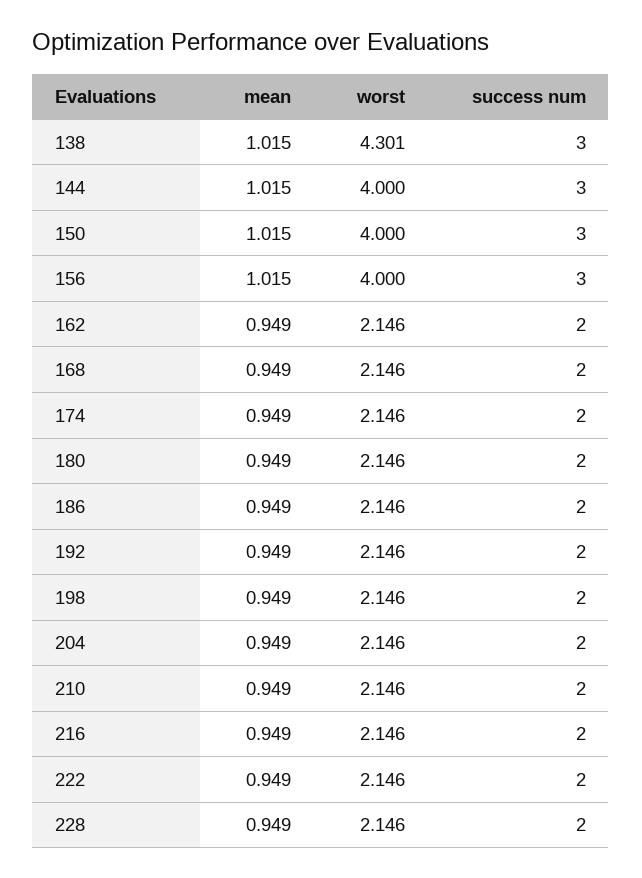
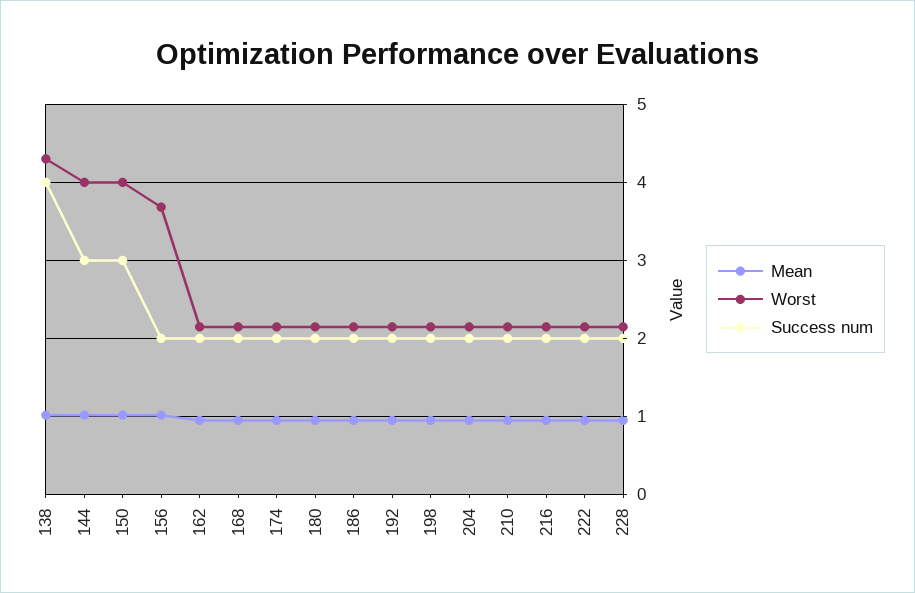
  {
    "mean": {
      "138": 1.015,
      "144": 1.015,
      "150": 1.015,
      "156": 1.015,
      "162": 0.949,
      "168": 0.949,
      "174": 0.949,
      "180": 0.949,
      "186": 0.949,
      "192": 0.949,
      "198": 0.949,
      "204": 0.949,
      "210": 0.949,
      "216": 0.949,
      "222": 0.949,
      "228": 0.949
    },
    "worst": {
      "138": 4.301,
      "144": 4,
      "150": 4,
-     "156": 4,
+     "156": 3.7,
      "162": 2.146,
      "168": 2.146,
      "174": 2.146,
      "180": 2.146,
      "186": 2.146,
      "192": 2.146,
      "198": 2.146,
      "204": 2.146,
      "210": 2.146,
      "216": 2.146,
      "222": 2.146,
      "228": 2.146
    },
    "success num": {
-     "138": 3,
+     "138": 4,
      "144": 3,
      "150": 3,
-     "156": 3,
+     "156": 2,
      "162": 2,
      "168": 2,
      "174": 2,
      "180": 2,
      "186": 2,
      "192": 2,
      "198": 2,
      "204": 2,
      "210": 2,
      "216": 2,
      "222": 2,
      "228": 2
    }
  }

